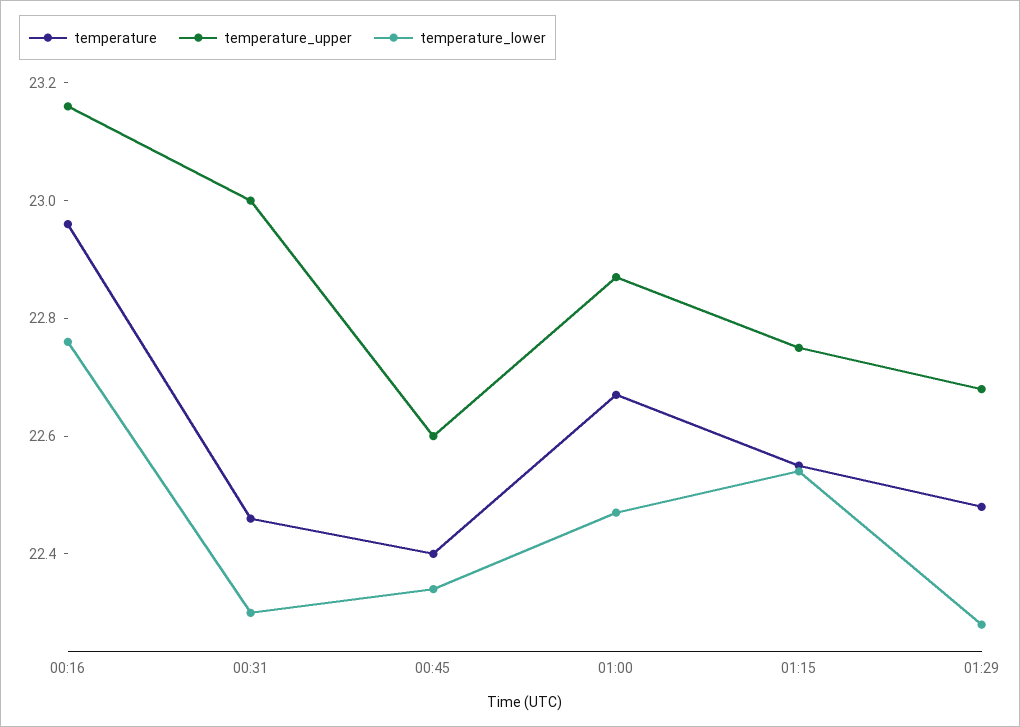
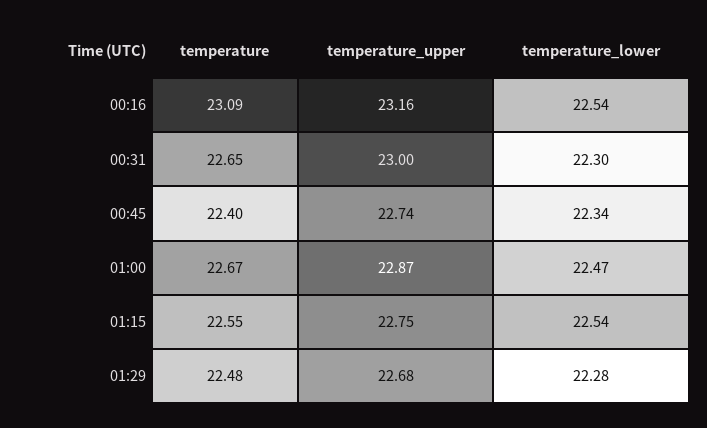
  {
    "temperature": {
-     "00:16": 22.95,
+     "00:16": 23.09,
-     "00:31": 22.45,
+     "00:31": 22.65,
      "00:45": 22.4,
      "01:00": 22.67,
      "01:15": 22.55,
      "01:29": 22.48
    },
    "temperature_upper": {
      "00:16": 23.16,
      "00:31": 23,
-     "00:45": 22.6,
+     "00:45": 22.74,
      "01:00": 22.87,
      "01:15": 22.75,
      "01:29": 22.68
    },
    "temperature_lower": {
-     "00:16": 22.75,
+     "00:16": 22.54,
      "00:31": 22.3,
      "00:45": 22.34,
      "01:00": 22.47,
      "01:15": 22.54,
      "01:29": 22.28
    }
  }

